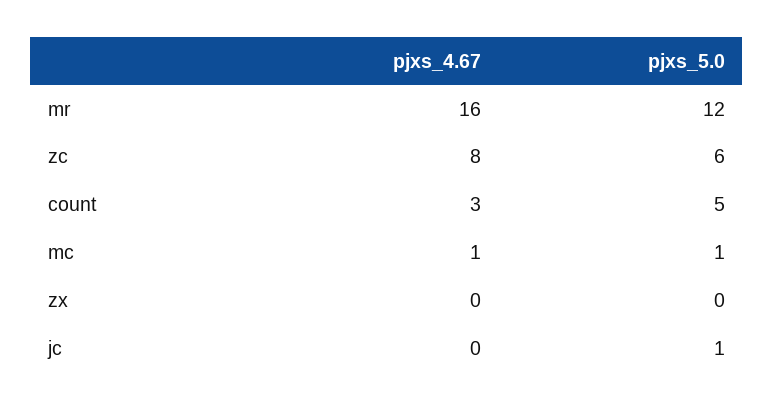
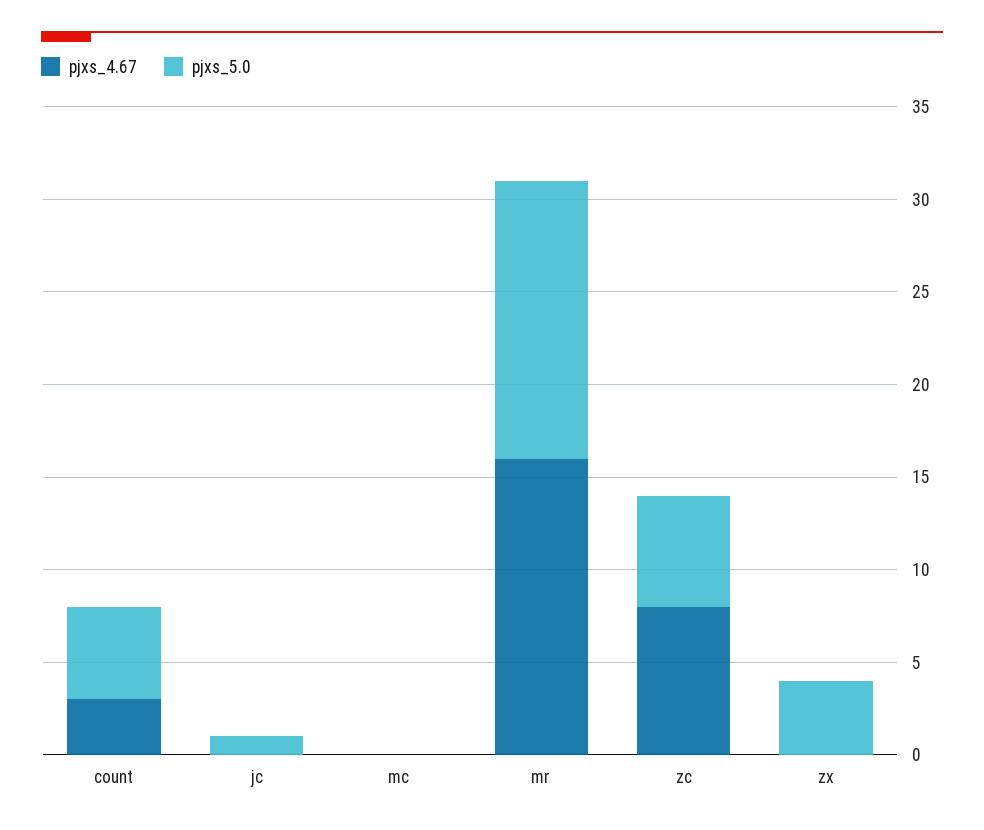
  {
    "pjxs_4.67": {
      "mr": 16,
      "zc": 8,
      "count": 3,
-     "mc": 1,
+     "mc": 0,
      "zx": 0,
      "jc": 0
    },
    "pjxs_5.0": {
-     "mr": 12,
+     "mr": 15,
      "zc": 6,
      "count": 5,
-     "mc": 1,
+     "mc": 0,
-     "zx": 0,
+     "zx": 4,
      "jc": 1
    }
  }

